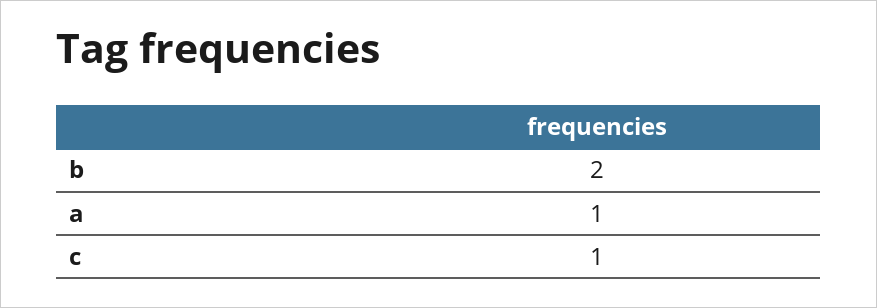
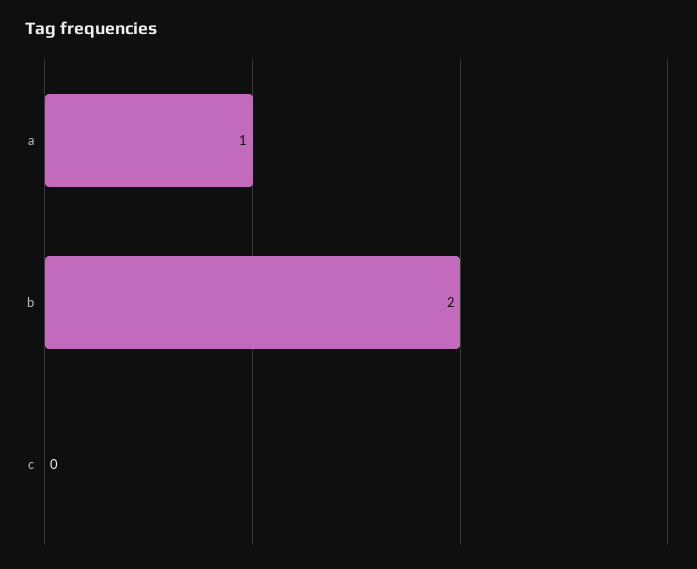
  {
    "b": 2,
    "a": 1,
-   "c": 1
+   "c": 0
  }

